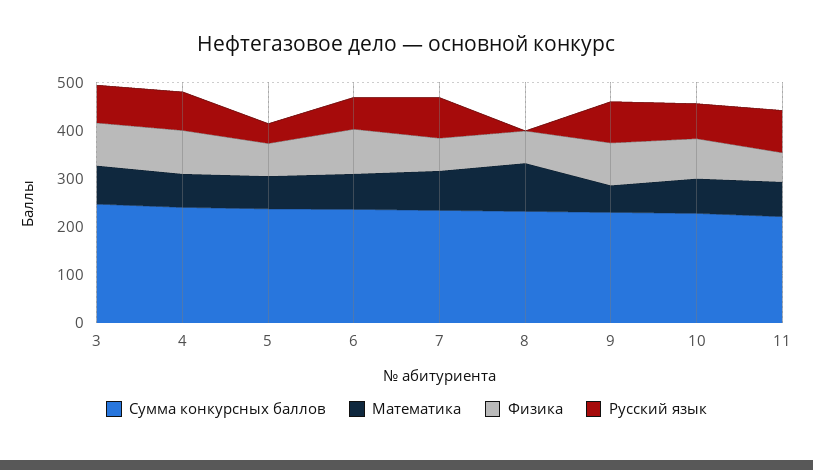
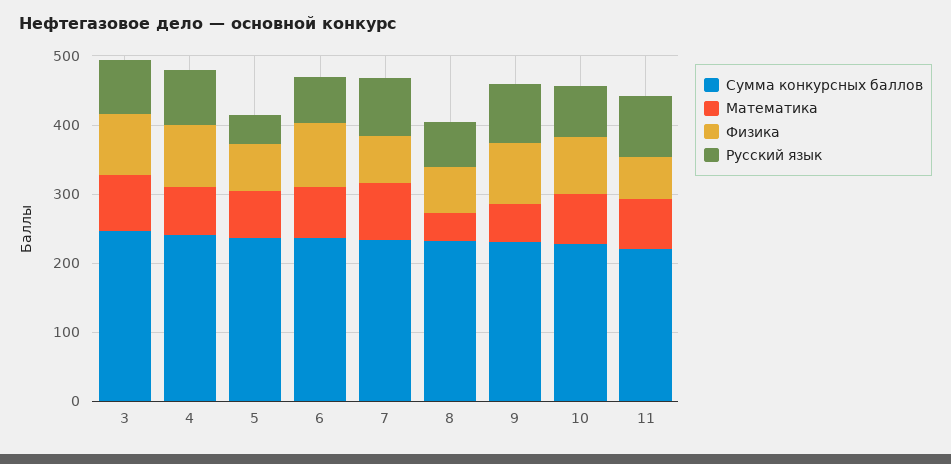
  {
    "Сумма конкурсных баллов": {
      "3": 240,
      "4": 240,
      "5": 240,
      "6": 240,
      "7": 240,
      "8": 240,
      "9": 240,
      "10": 220,
      "11": 220
    },
    "Математика": {
      "3": 80,
      "4": 80,
      "5": 60,
      "6": 80,
      "7": 80,
-     "8": 100,
+     "8": 40,
      "9": 60,
      "10": 80,
      "11": 80
    },
    "Физика": {
      "3": 80,
      "4": 100,
      "5": 60,
      "6": 100,
      "7": 60,
      "8": 60,
      "9": 80,
      "10": 80,
      "11": 60
    },
    "Русский язык": {
      "3": 80,
      "4": 80,
      "5": 40,
      "6": 60,
      "7": 80,
-     "8": 0,
+     "8": 60,
      "9": 80,
      "10": 80,
      "11": 80
    }
  }

